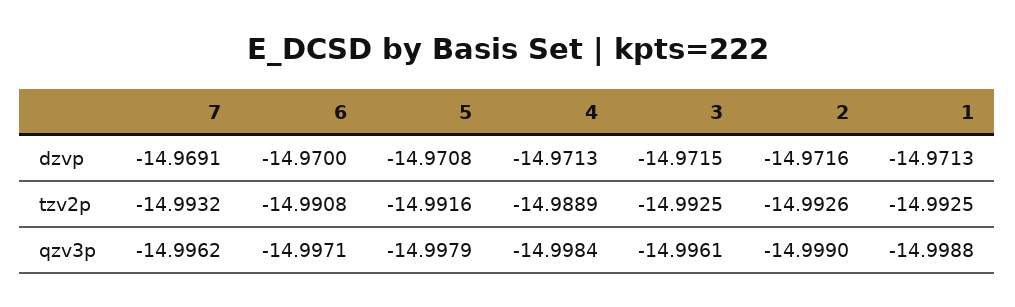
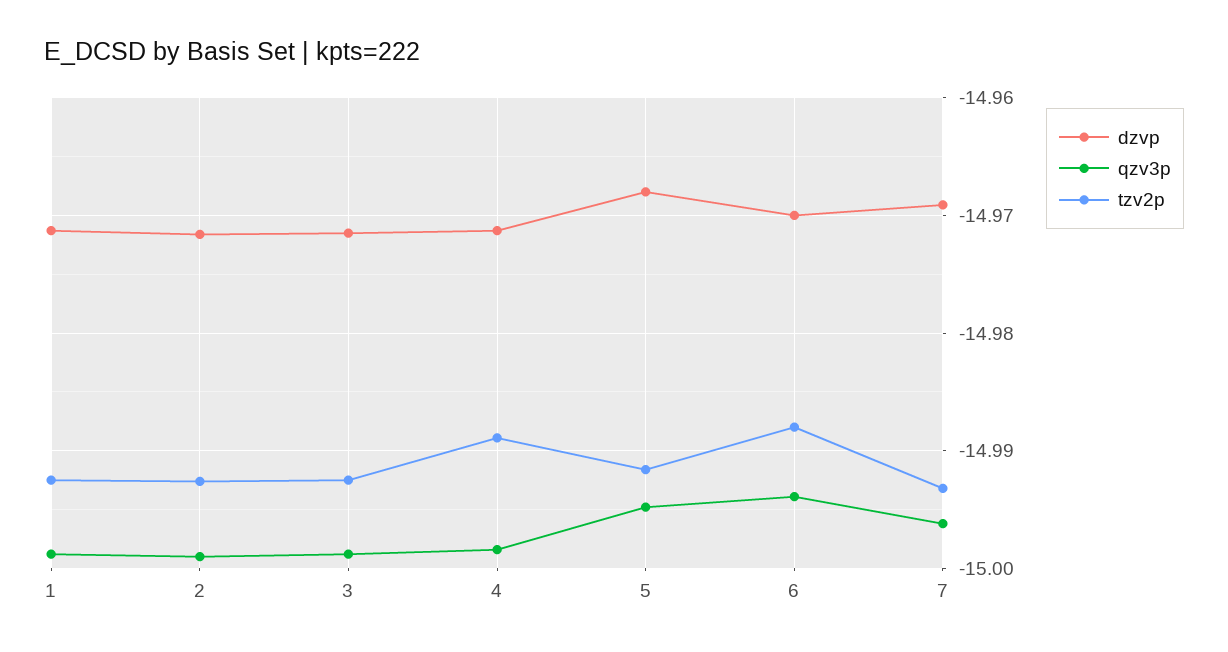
  {
    "dzvp": {
      "7": -14.9691,
      "6": -14.97,
-     "5": -14.9708,
+     "5": -14.968,
      "4": -14.9713,
      "3": -14.9715,
      "2": -14.9716,
      "1": -14.9713
    },
    "tzv2p": {
      "7": -14.9932,
-     "6": -14.9908,
+     "6": -14.988,
      "5": -14.9916,
      "4": -14.9889,
      "3": -14.9925,
      "2": -14.9926,
      "1": -14.9925
    },
    "qzv3p": {
      "7": -14.9962,
-     "6": -14.9971,
+     "6": -14.994,
-     "5": -14.9979,
+     "5": -14.995,
      "4": -14.9984,
-     "3": -14.9961,
+     "3": -14.999,
      "2": -14.999,
      "1": -14.9988
    }
  }

